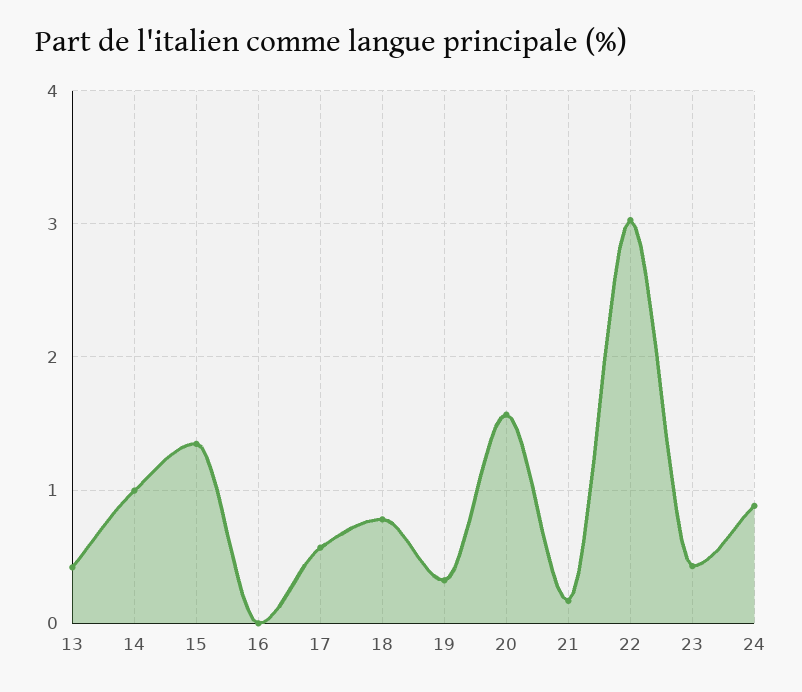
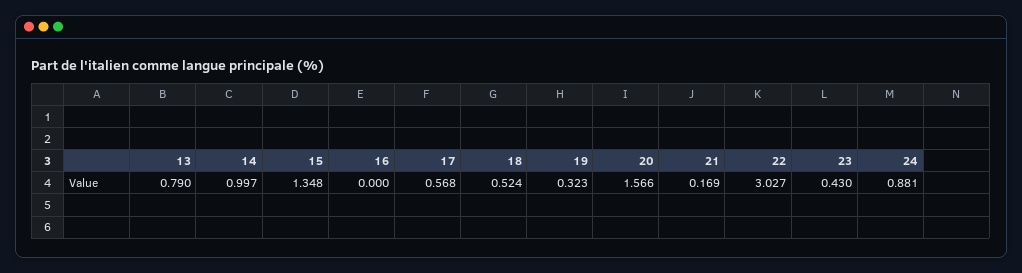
  {
-   "13": 0.4,
+   "13": 0.79,
    "14": 0.997,
    "15": 1.348,
    "16": 0,
    "17": 0.568,
-   "18": 0.8,
+   "18": 0.524,
    "19": 0.323,
    "20": 1.566,
    "21": 0.169,
    "22": 3.027,
    "23": 0.43,
    "24": 0.881
  }

